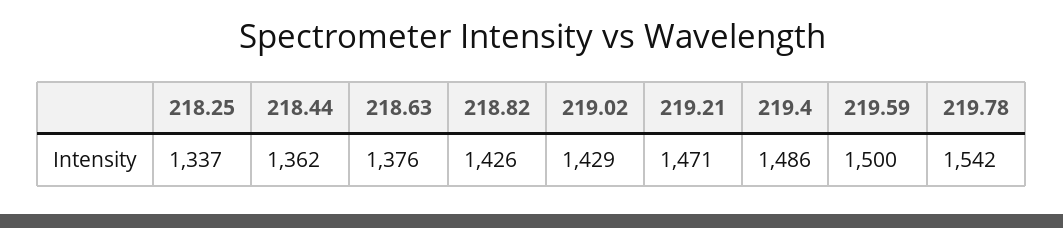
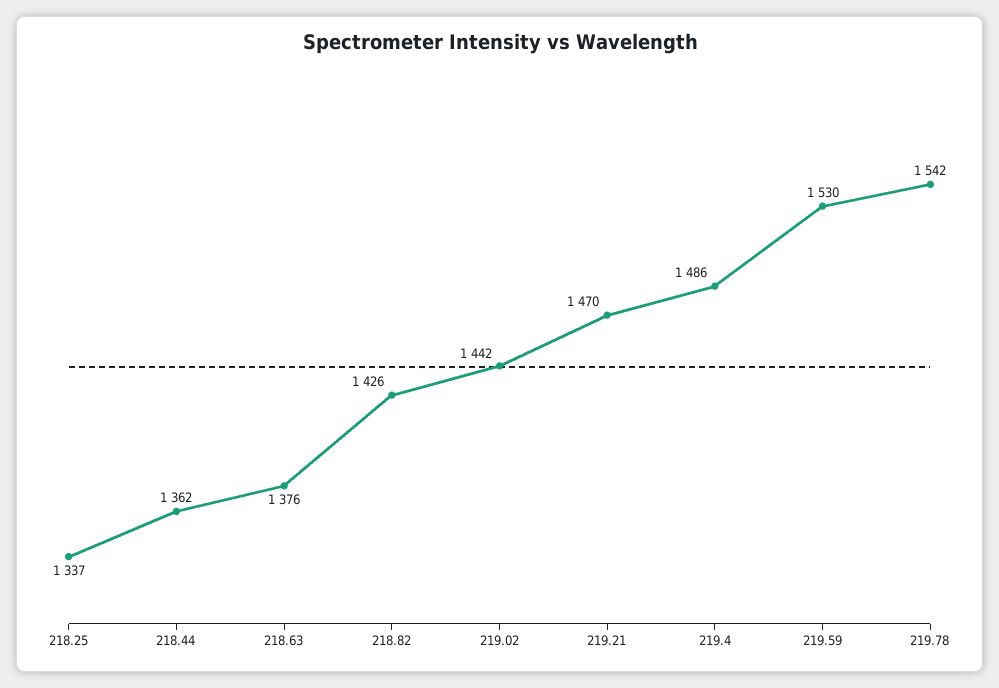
  {
    "218.25": 1337,
    "218.44": 1362,
    "218.63": 1376,
    "218.82": 1426,
-   "219.02": 1429,
+   "219.02": 1442,
-   "219.21": 1471,
+   "219.21": 1470,
    "219.4": 1486,
-   "219.59": 1500,
+   "219.59": 1530,
    "219.78": 1542
  }

